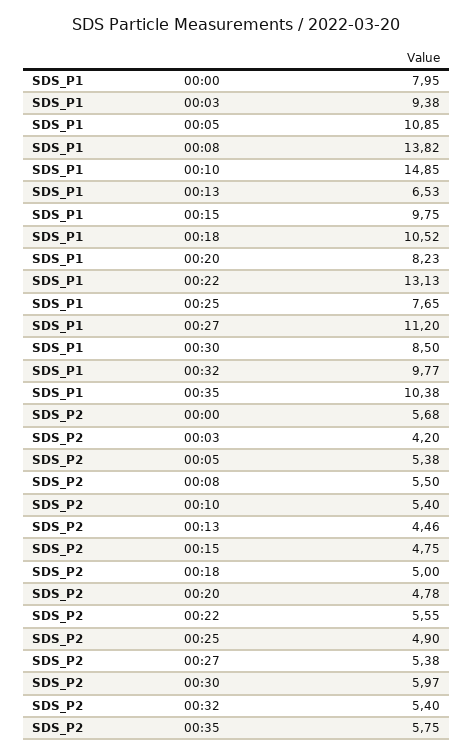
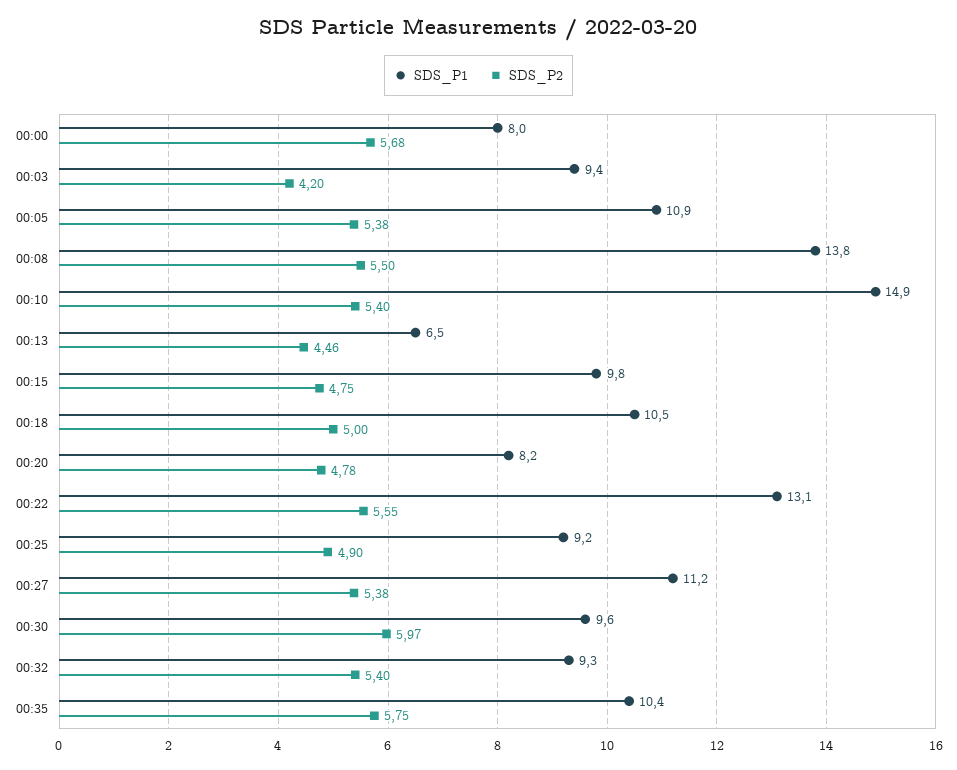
  {
    "SDS_P1": {
      "00:00": 7.95,
      "00:03": 9.38,
      "00:05": 10.85,
      "00:08": 13.82,
      "00:10": 14.85,
      "00:13": 6.53,
      "00:15": 9.75,
      "00:18": 10.52,
      "00:20": 8.23,
      "00:22": 13.13,
-     "00:25": 7.65,
+     "00:25": 9.2,
      "00:27": 11.2,
-     "00:30": 8.5,
+     "00:30": 9.6,
-     "00:32": 9.77,
+     "00:32": 9.3,
      "00:35": 10.38
    },
    "SDS_P2": {
      "00:00": 5.68,
      "00:03": 4.2,
      "00:05": 5.38,
      "00:08": 5.5,
      "00:10": 5.4,
      "00:13": 4.46,
      "00:15": 4.75,
      "00:18": 5,
      "00:20": 4.78,
      "00:22": 5.55,
      "00:25": 4.9,
      "00:27": 5.38,
      "00:30": 5.97,
      "00:32": 5.4,
      "00:35": 5.75
    }
  }

